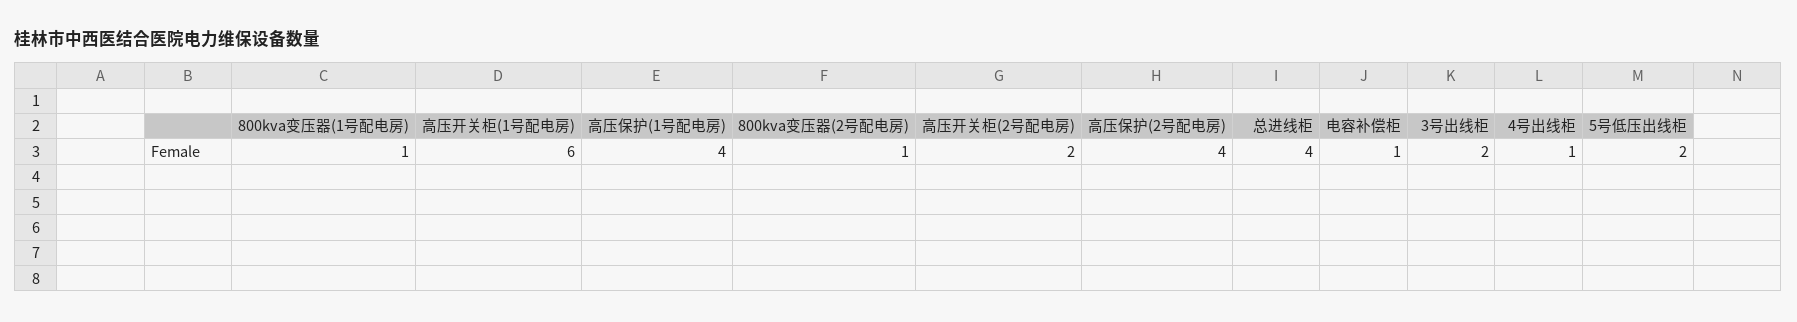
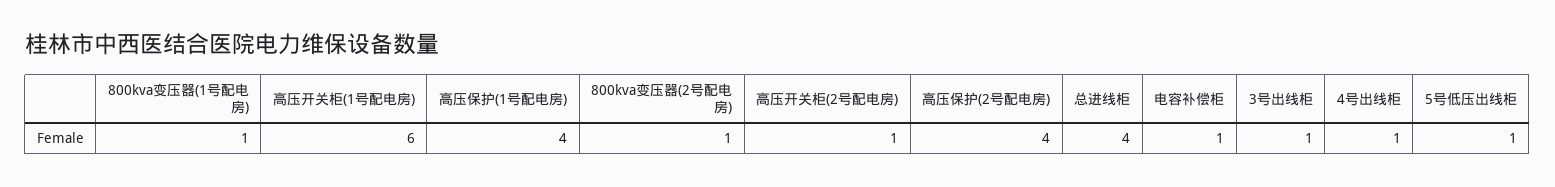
  {
    "800kva变压器(1号配电房)": 1,
    "高压开关柜(1号配电房)": 6,
    "高压保护(1号配电房)": 4,
    "800kva变压器(2号配电房)": 1,
-   "高压开关柜(2号配电房)": 2,
+   "高压开关柜(2号配电房)": 1,
    "高压保护(2号配电房)": 4,
    "总进线柜": 4,
    "电容补偿柜": 1,
-   "3号出线柜": 2,
+   "3号出线柜": 1,
    "4号出线柜": 1,
-   "5号低压出线柜": 2
+   "5号低压出线柜": 1
  }

